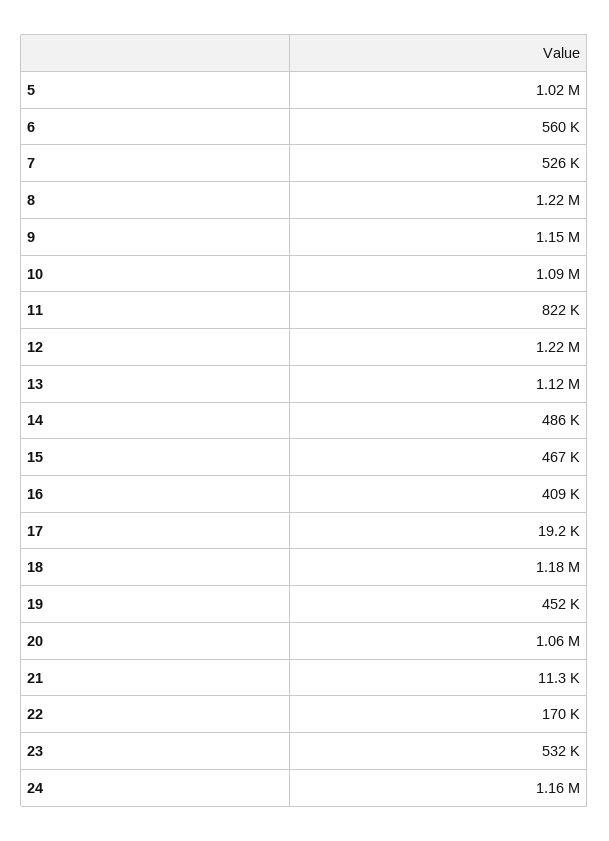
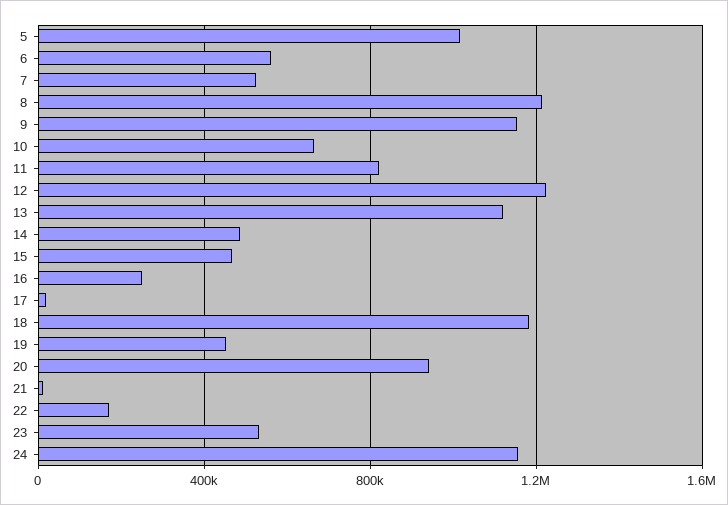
  {
    "5": 1020000,
    "6": 560000,
    "7": 526000,
    "8": 1220000,
    "9": 1150000,
-   "10": 1090000,
+   "10": 650000,
    "11": 822000,
    "12": 1220000,
    "13": 1120000,
    "14": 486000,
    "15": 467000,
-   "16": 409000,
+   "16": 250000,
    "17": 19200,
    "18": 1180000,
    "19": 452000,
-   "20": 1060000,
+   "20": 950000,
    "21": 11300,
    "22": 170000,
    "23": 532000,
    "24": 1160000
  }

